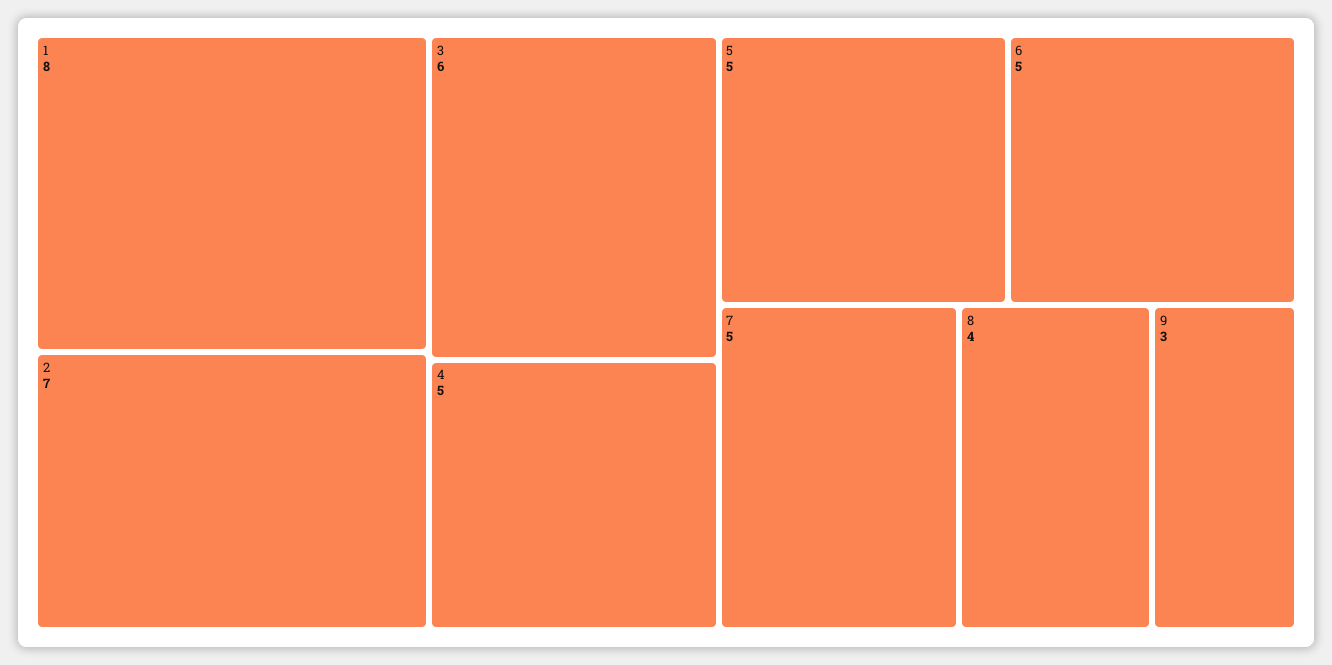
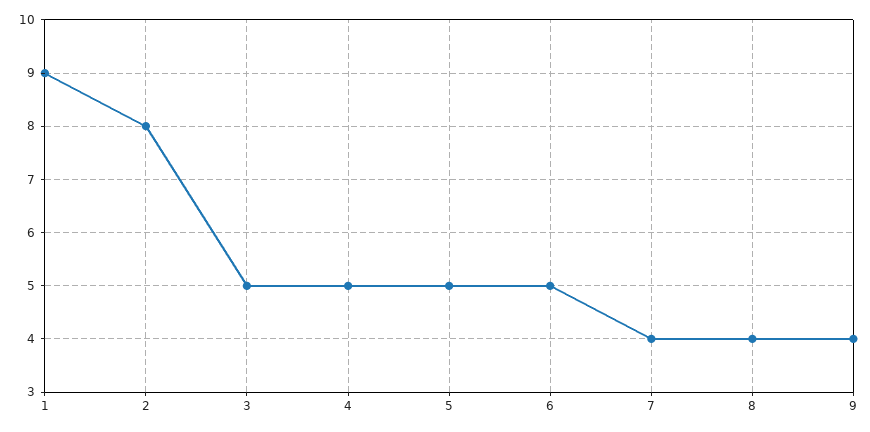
  {
-   "1": 8,
+   "1": 9,
-   "2": 7,
+   "2": 8,
-   "3": 6,
+   "3": 5,
    "4": 5,
    "5": 5,
    "6": 5,
-   "7": 5,
+   "7": 4,
    "8": 4,
-   "9": 3
+   "9": 4
  }

